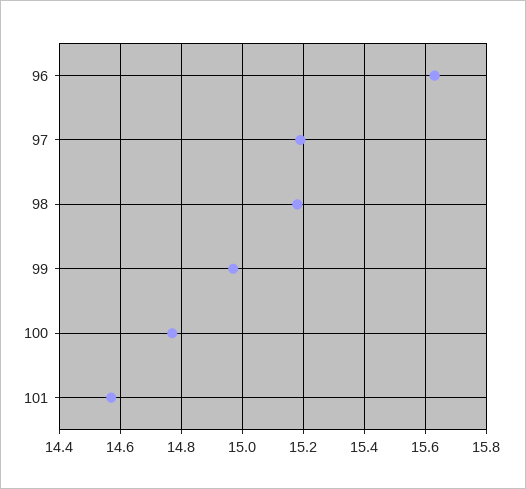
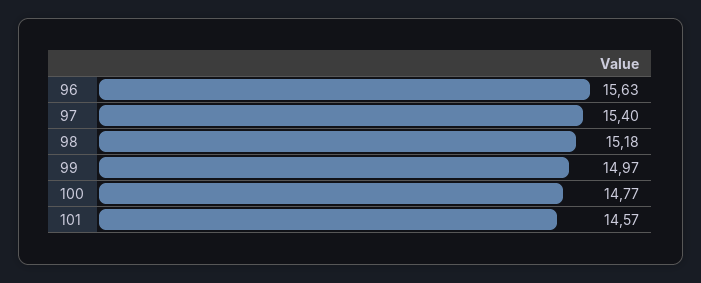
  {
    "96": 15.63,
-   "97": 15.2,
+   "97": 15.4,
    "98": 15.18,
    "99": 14.97,
    "100": 14.77,
    "101": 14.57
  }

